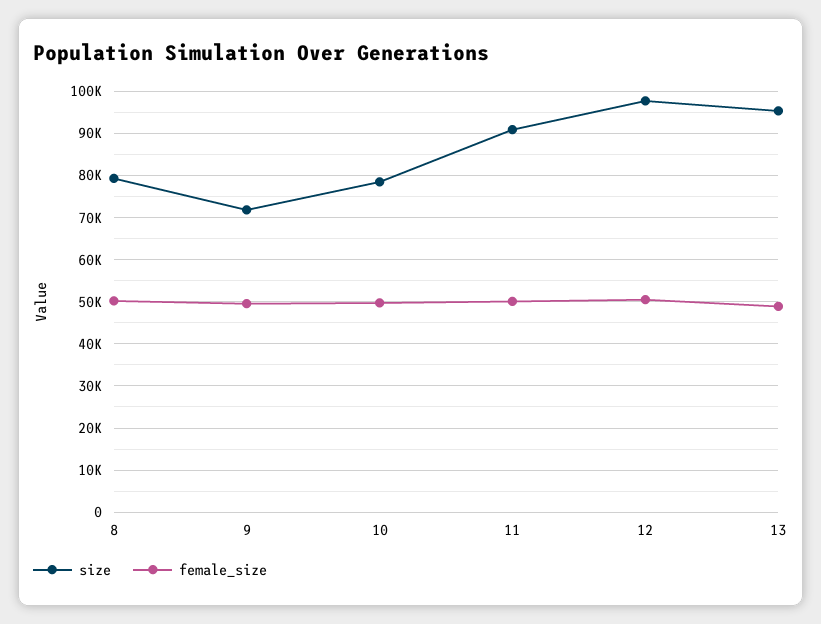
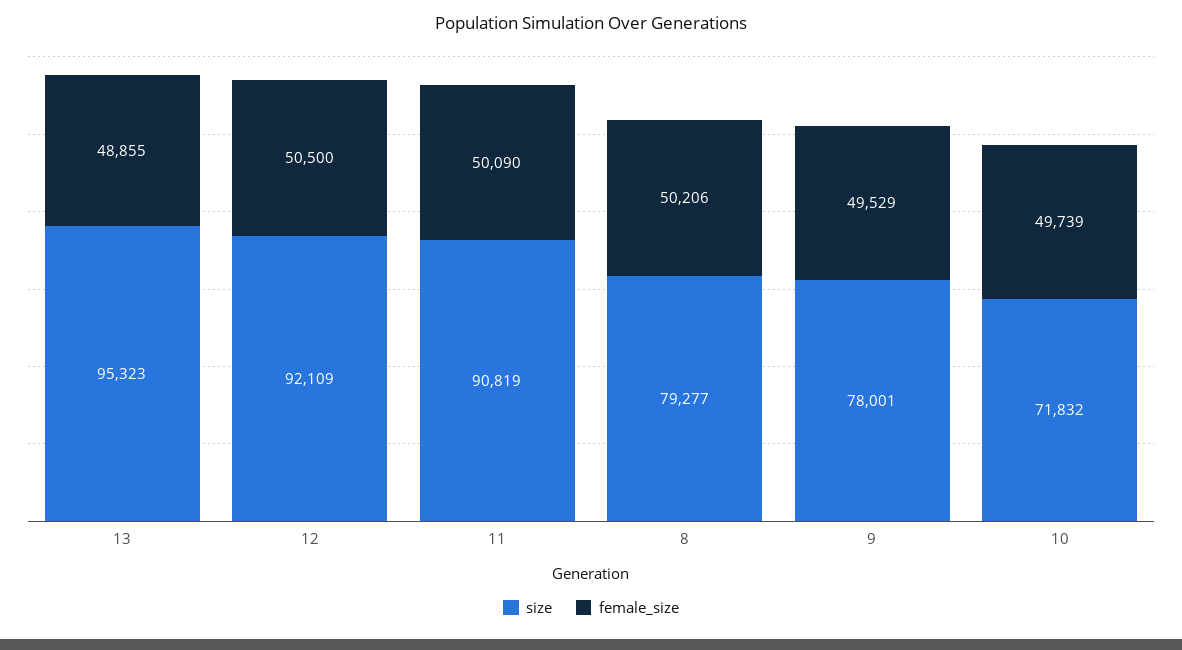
  {
    "size": {
      "8": 79277,
-     "9": 72000,
+     "9": 78001,
-     "10": 78000,
+     "10": 71832,
      "11": 90819,
-     "12": 98000,
+     "12": 92109,
      "13": 95323
    },
    "female_size": {
      "8": 50206,
      "9": 49529,
      "10": 49739,
      "11": 50090,
      "12": 50500,
      "13": 48855
    }
  }

